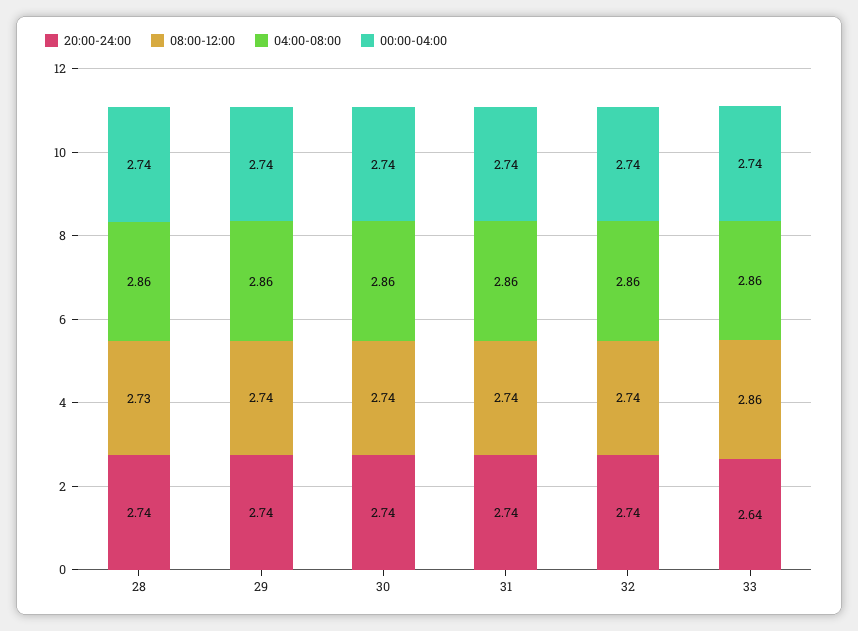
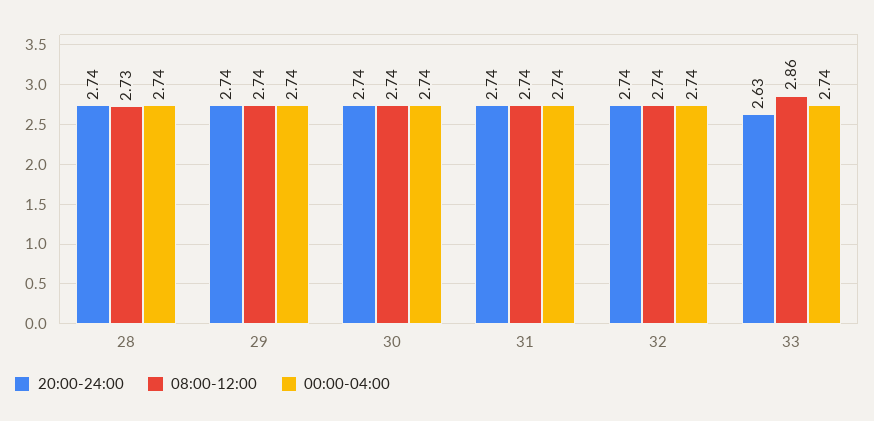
  {
    "20:00-24:00": {
      "28": 2.74,
      "29": 2.74,
      "30": 2.74,
      "31": 2.74,
      "32": 2.74,
-     "33": 2.64
+     "33": 2.63
    },
    "08:00-12:00": {
      "28": 2.73,
      "29": 2.74,
      "30": 2.74,
      "31": 2.74,
      "32": 2.74,
      "33": 2.86
    },
-   "04:00-08:00": {
-     "28": 2.86,
-     "29": 2.86,
-     "30": 2.86,
-     "31": 2.86,
-     "32": 2.86,
-     "33": 2.86
-   },
    "00:00-04:00": {
      "28": 2.74,
      "29": 2.74,
      "30": 2.74,
      "31": 2.74,
      "32": 2.74,
      "33": 2.74
    }
  }

